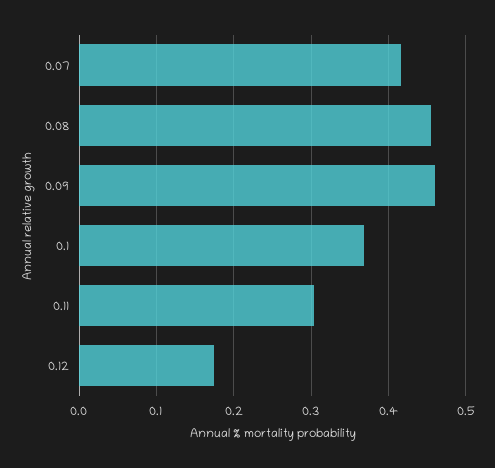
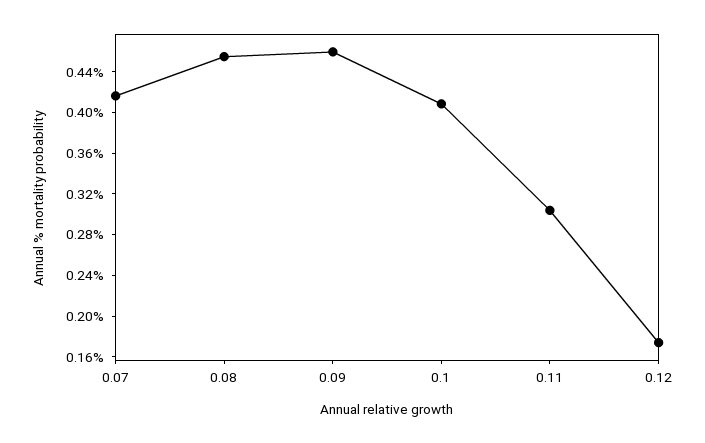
  {
    "0.07": 0.42,
    "0.08": 0.45,
    "0.09": 0.46,
-   "0.1": 0.37,
+   "0.1": 0.41,
    "0.11": 0.3,
    "0.12": 0.17
  }

